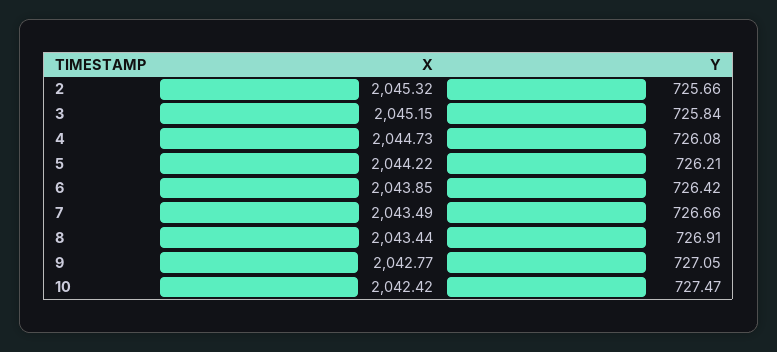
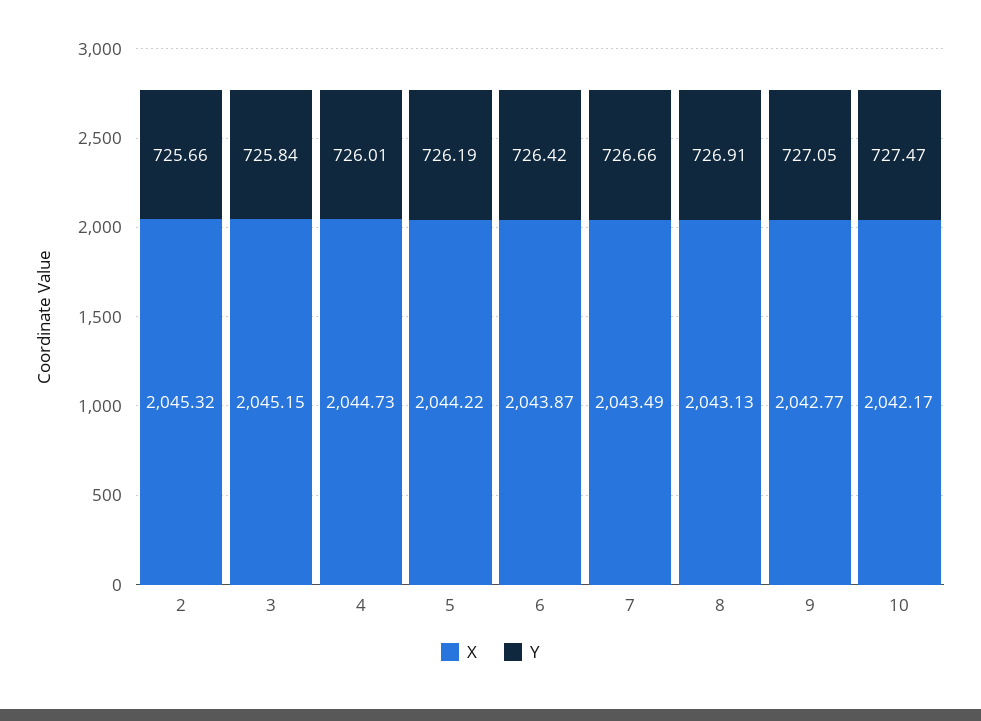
  {
    "X": {
      "2": 2045.32,
      "3": 2045.15,
      "4": 2044.73,
      "5": 2044.22,
-     "6": 2043.85,
+     "6": 2043.87,
      "7": 2043.49,
-     "8": 2043.44,
+     "8": 2043.13,
      "9": 2042.77,
-     "10": 2042.42
+     "10": 2042.17
    },
    "Y": {
      "2": 725.66,
      "3": 725.84,
-     "4": 726.08,
+     "4": 726.01,
-     "5": 726.21,
+     "5": 726.19,
      "6": 726.42,
      "7": 726.66,
      "8": 726.91,
      "9": 727.05,
      "10": 727.47
    }
  }

